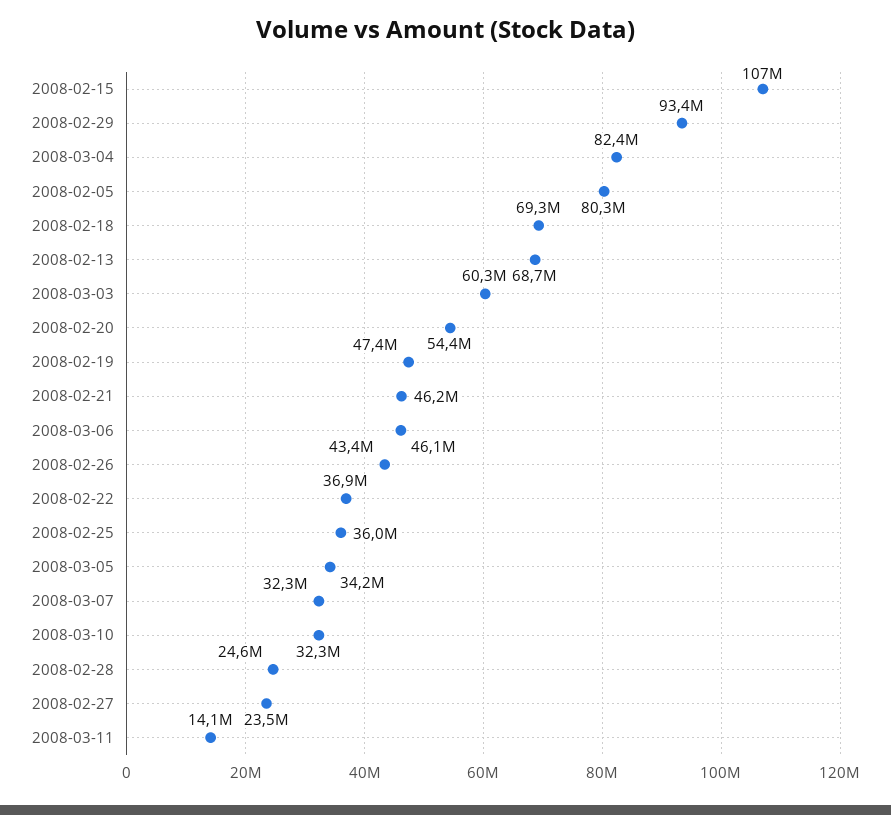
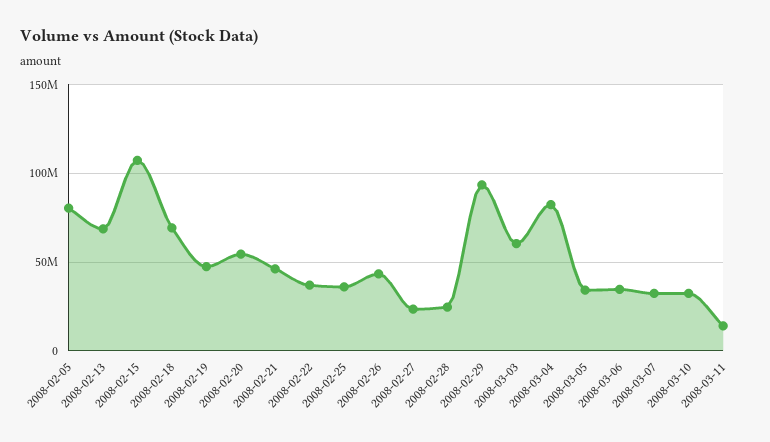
  {
    "2008-02-15": 107000000,
    "2008-02-29": 93400000,
    "2008-03-04": 82400000,
    "2008-02-05": 80300000,
    "2008-02-18": 69300000,
    "2008-02-13": 68700000,
    "2008-03-03": 60300000,
    "2008-02-20": 54400000,
    "2008-02-19": 47400000,
    "2008-02-21": 46200000,
-   "2008-03-06": 46100000,
+   "2008-03-06": 35000000,
    "2008-02-26": 43400000,
    "2008-02-22": 36900000,
    "2008-02-25": 36000000,
    "2008-03-05": 34200000,
    "2008-03-07": 32300000,
    "2008-03-10": 32300000,
    "2008-02-28": 24600000,
    "2008-02-27": 23500000,
    "2008-03-11": 14100000
  }

